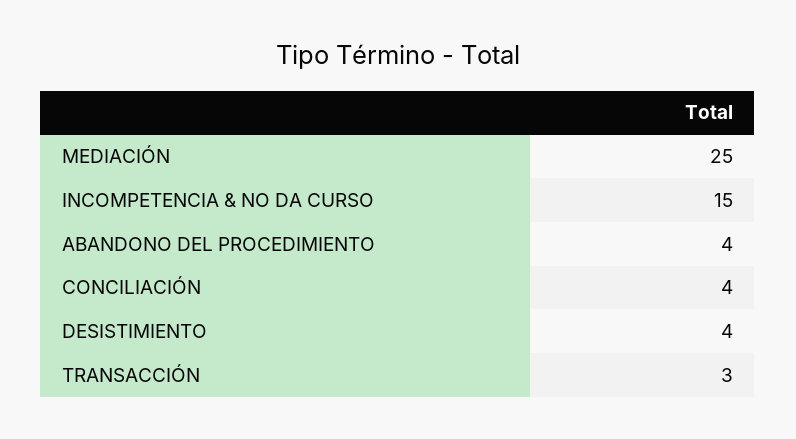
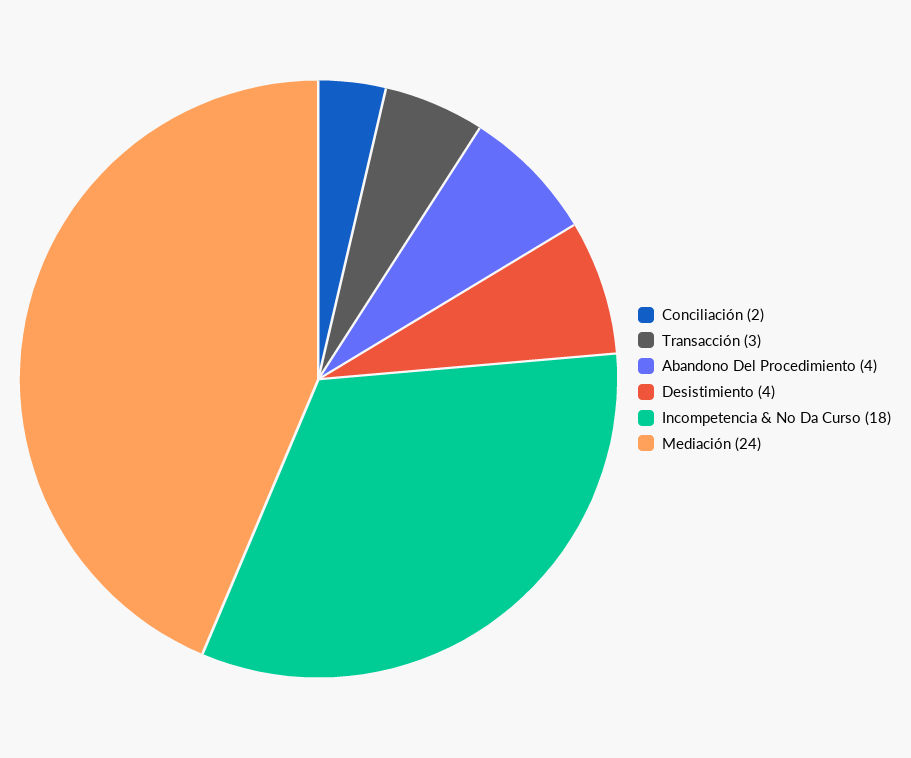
  {
-   "MEDIACIÓN": 25,
+   "MEDIACIÓN": 24,
-   "INCOMPETENCIA & NO DA CURSO": 15,
+   "INCOMPETENCIA & NO DA CURSO": 18,
    "ABANDONO DEL PROCEDIMIENTO": 4,
-   "CONCILIACIÓN": 4,
+   "CONCILIACIÓN": 2,
    "DESISTIMIENTO": 4,
    "TRANSACCIÓN": 3
  }

